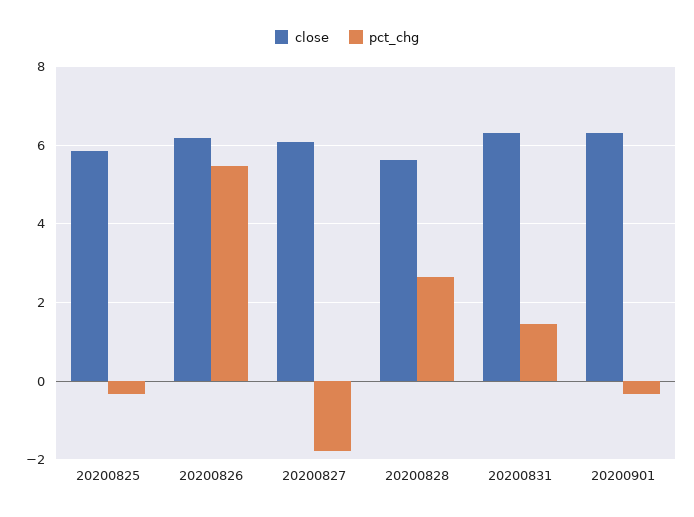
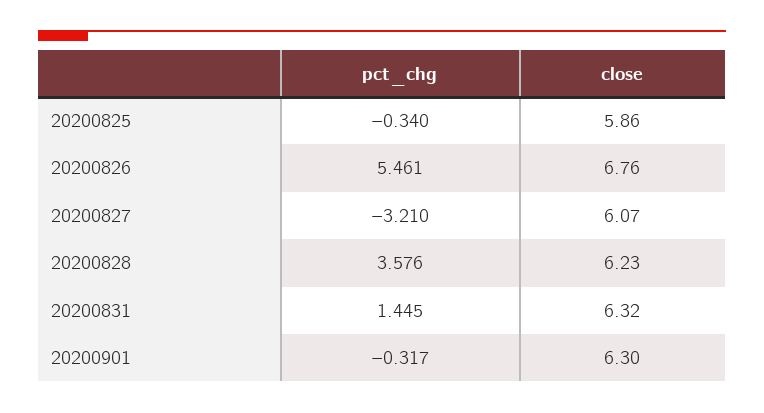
  {
    "close": {
      "20200825": 5.86,
-     "20200826": 6.2,
+     "20200826": 6.76,
      "20200827": 6.07,
-     "20200828": 5.6,
+     "20200828": 6.23,
      "20200831": 6.32,
      "20200901": 6.3
    },
    "pct_chg": {
      "20200825": -0.34,
      "20200826": 5.461,
-     "20200827": -1.8,
+     "20200827": -3.21,
-     "20200828": 2.6,
+     "20200828": 3.576,
      "20200831": 1.445,
      "20200901": -0.317
    }
  }

